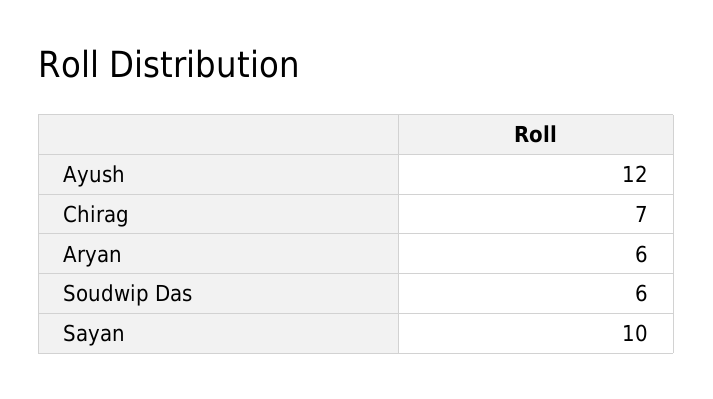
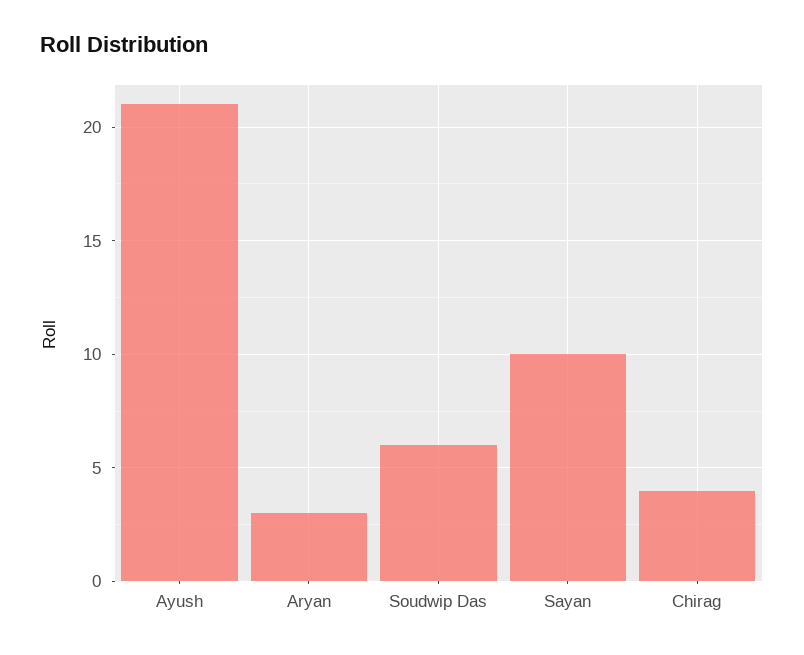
  {
-   "Ayush": 12,
+   "Ayush": 21,
-   "Chirag": 7,
+   "Chirag": 4,
-   "Aryan": 6,
+   "Aryan": 3,
    "Soudwip Das": 6,
    "Sayan": 10
  }

